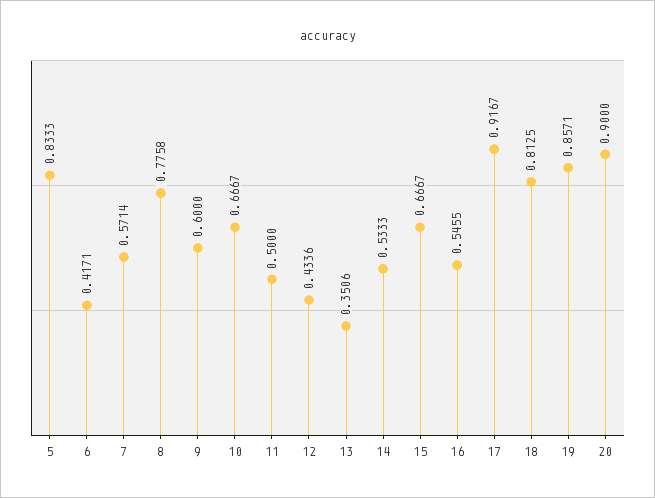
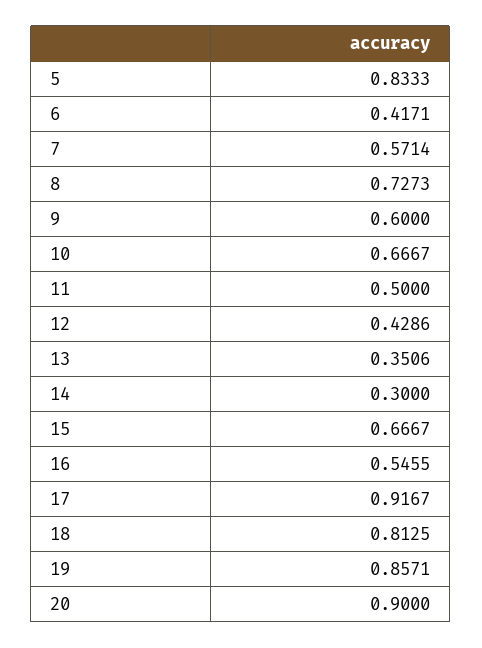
  {
    "5": 0.8333,
    "6": 0.4171,
    "7": 0.5714,
-   "8": 0.7758,
+   "8": 0.7273,
    "9": 0.6,
    "10": 0.6667,
    "11": 0.5,
-   "12": 0.4336,
+   "12": 0.4286,
    "13": 0.3506,
-   "14": 0.5333,
+   "14": 0.3,
    "15": 0.6667,
    "16": 0.5455,
    "17": 0.9167,
    "18": 0.8125,
    "19": 0.8571,
    "20": 0.9
  }

